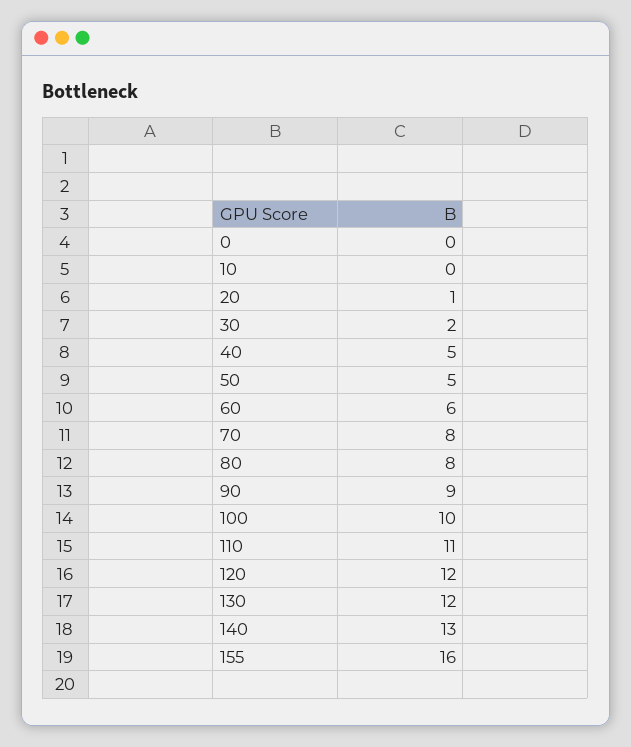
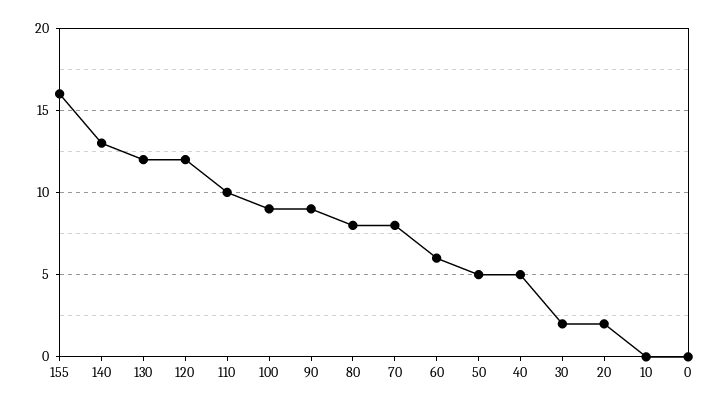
  {
    "0": 0,
    "10": 0,
-   "20": 1,
+   "20": 2,
    "30": 2,
    "40": 5,
    "50": 5,
    "60": 6,
    "70": 8,
    "80": 8,
    "90": 9,
-   "100": 10,
+   "100": 9,
-   "110": 11,
+   "110": 10,
    "120": 12,
    "130": 12,
    "140": 13,
    "155": 16
  }

